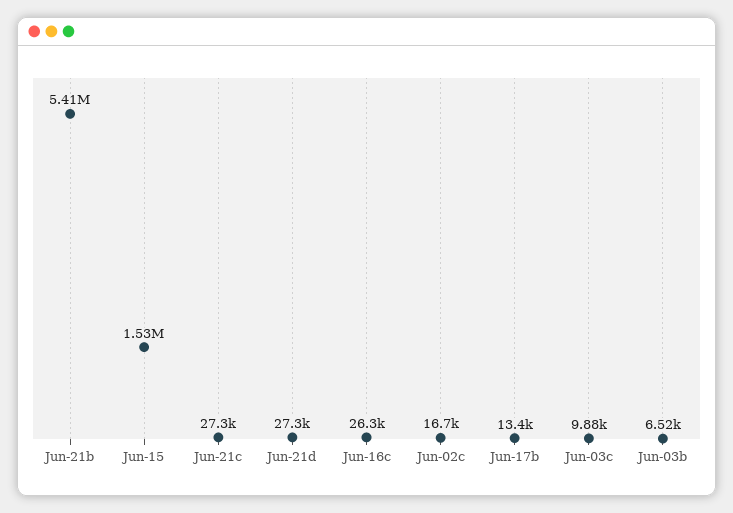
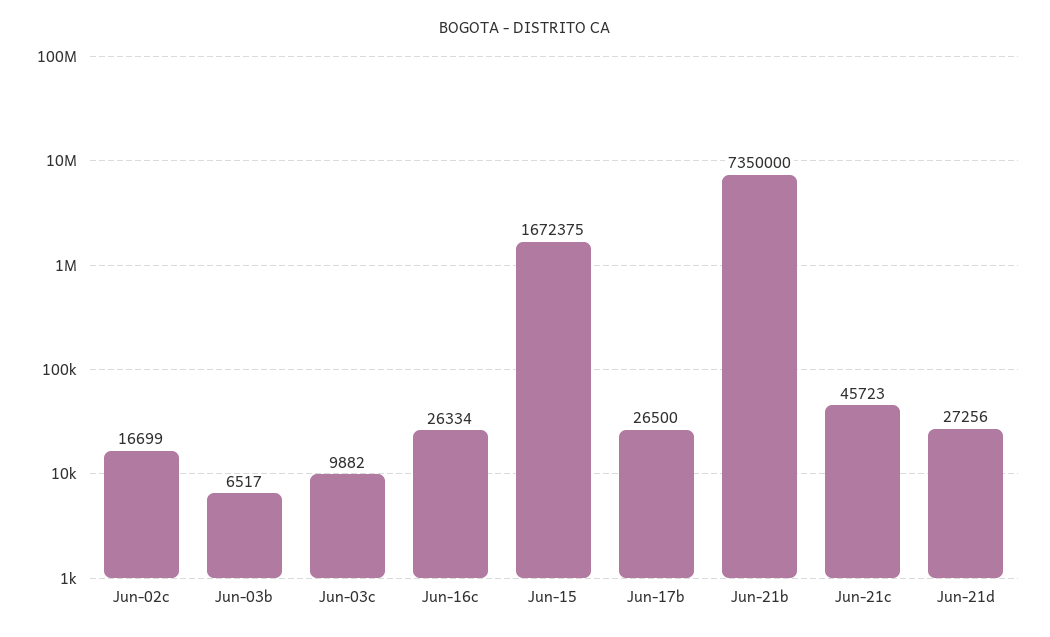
  {
-   "Jun-21b": 5410000,
+   "Jun-21b": 7350000,
-   "Jun-15": 1530000,
+   "Jun-15": 1672375,
-   "Jun-21c": 27300,
+   "Jun-21c": 45723,
    "Jun-21d": 27256,
    "Jun-16c": 26334,
    "Jun-02c": 16699,
-   "Jun-17b": 13400,
+   "Jun-17b": 26500,
    "Jun-03c": 9882,
    "Jun-03b": 6517
  }

